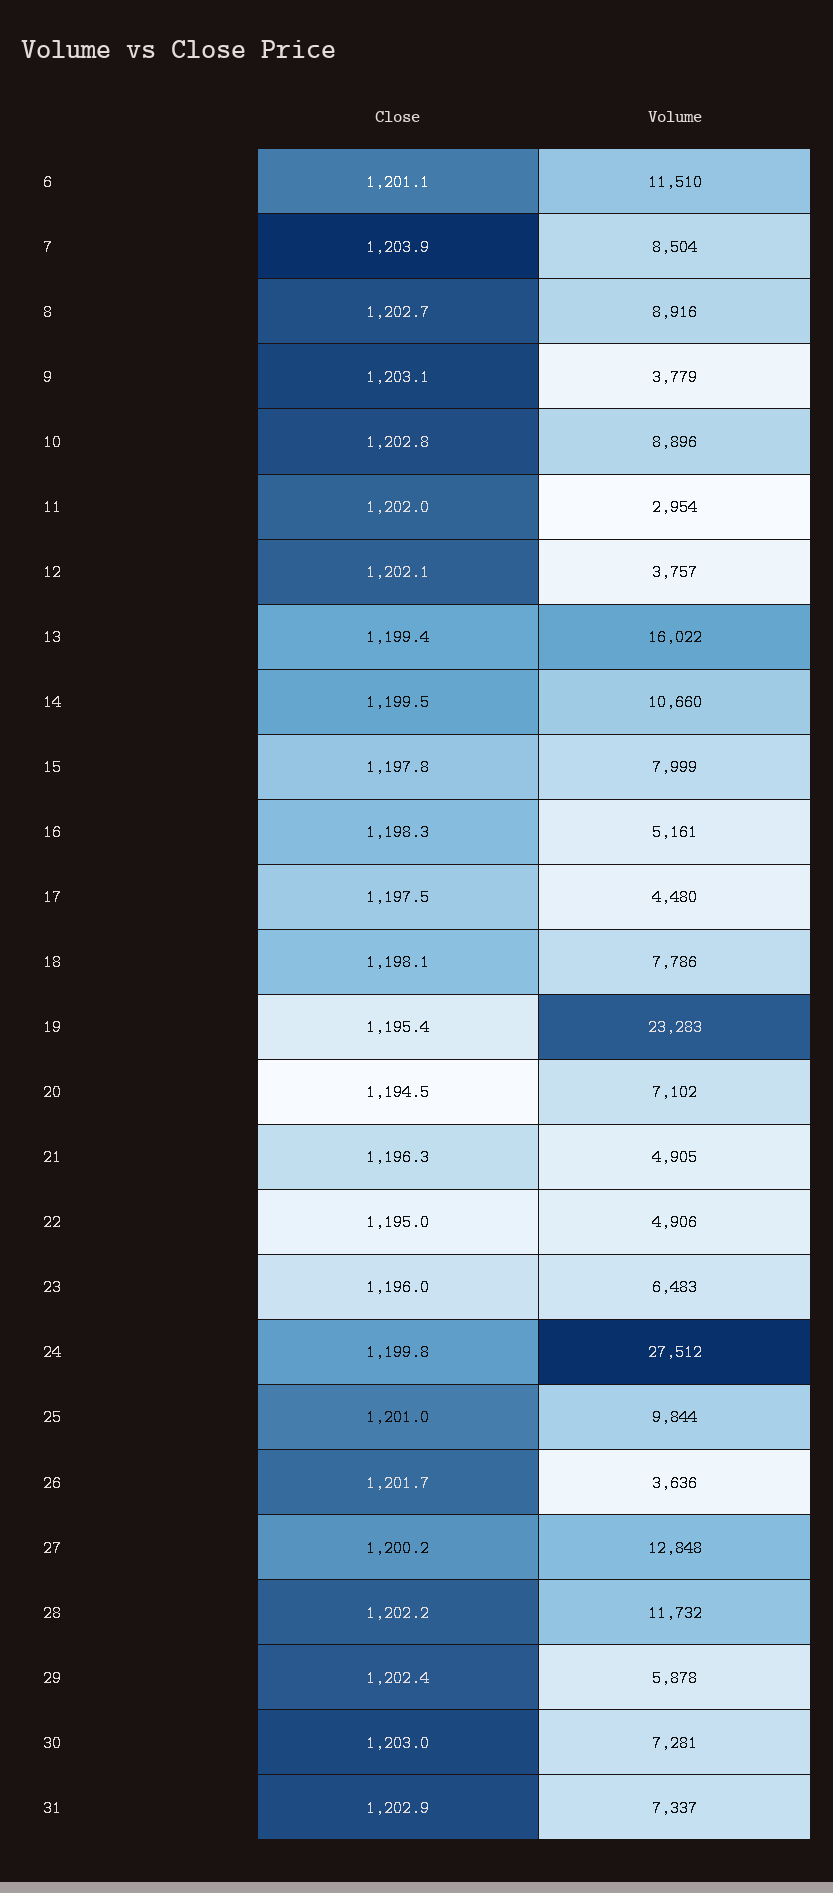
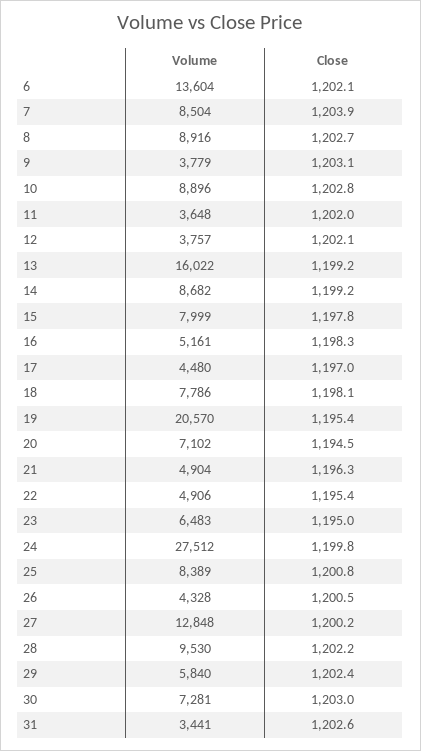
  {
    "Close": {
-     "6": 1201.1,
+     "6": 1202.1,
      "7": 1203.9,
      "8": 1202.7,
      "9": 1203.1,
      "10": 1202.8,
      "11": 1202,
      "12": 1202.1,
-     "13": 1199.4,
+     "13": 1199.2,
-     "14": 1199.5,
+     "14": 1199.2,
      "15": 1197.8,
      "16": 1198.3,
-     "17": 1197.5,
+     "17": 1197,
      "18": 1198.1,
      "19": 1195.4,
      "20": 1194.5,
      "21": 1196.3,
-     "22": 1195,
+     "22": 1195.4,
-     "23": 1196,
+     "23": 1195,
      "24": 1199.8,
-     "25": 1201,
+     "25": 1200.8,
-     "26": 1201.7,
+     "26": 1200.5,
      "27": 1200.2,
      "28": 1202.2,
      "29": 1202.4,
      "30": 1203,
-     "31": 1202.9
+     "31": 1202.6
    },
    "Volume": {
-     "6": 11510,
+     "6": 13604,
      "7": 8504,
      "8": 8916,
      "9": 3779,
      "10": 8896,
-     "11": 2954,
+     "11": 3648,
      "12": 3757,
      "13": 16022,
-     "14": 10660,
+     "14": 8682,
      "15": 7999,
      "16": 5161,
      "17": 4480,
      "18": 7786,
-     "19": 23283,
+     "19": 20570,
      "20": 7102,
-     "21": 4905,
+     "21": 4904,
      "22": 4906,
      "23": 6483,
      "24": 27512,
-     "25": 9844,
+     "25": 8389,
-     "26": 3636,
+     "26": 4328,
      "27": 12848,
-     "28": 11732,
+     "28": 9530,
-     "29": 5878,
+     "29": 5840,
      "30": 7281,
-     "31": 7337
+     "31": 3441
    }
  }

